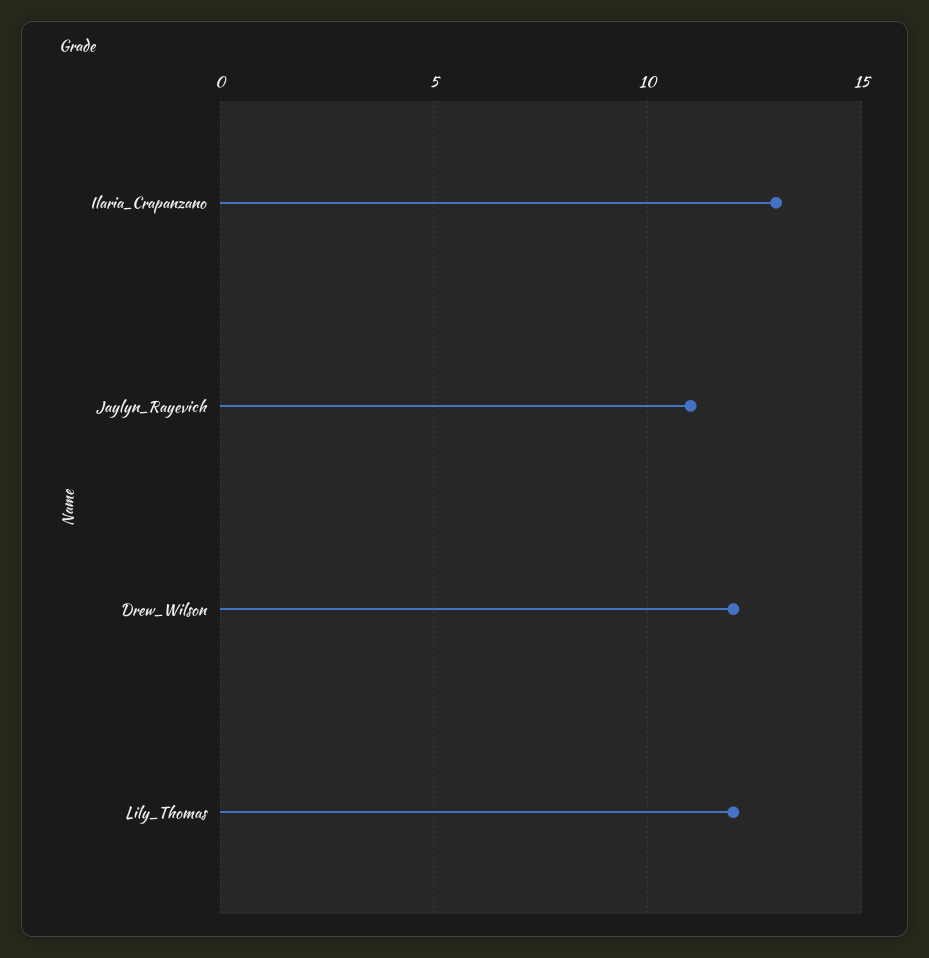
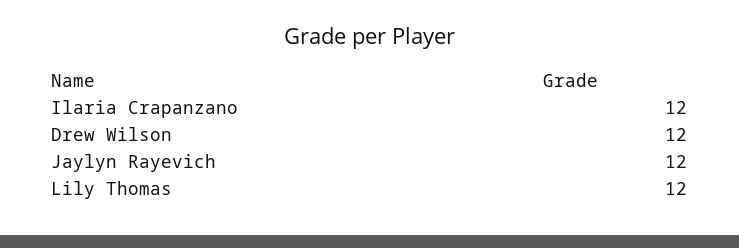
  {
-   "Ilaria_Crapanzano": 13,
+   "Ilaria_Crapanzano": 12,
-   "Jaylyn_Rayevich": 11,
+   "Jaylyn_Rayevich": 12,
    "Drew_Wilson": 12,
    "Lily_Thomas": 12
  }

